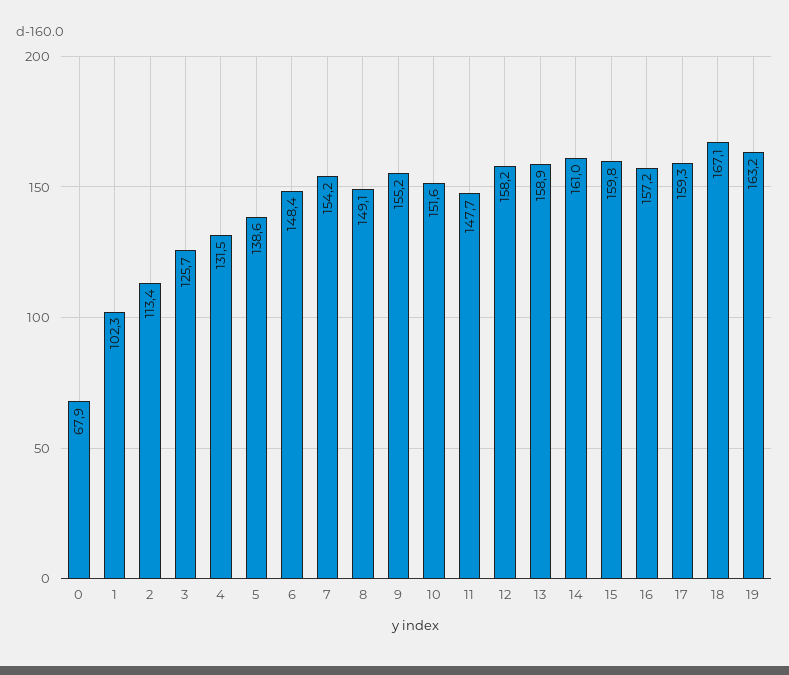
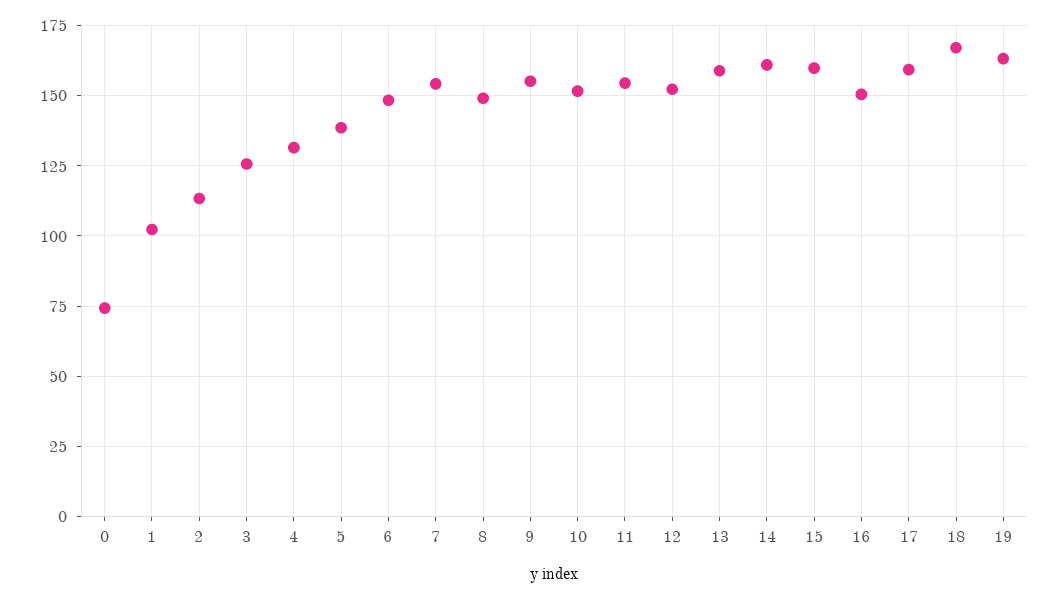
  {
-   "0": 67.9,
+   "0": 75,
    "1": 102.3,
    "2": 113.4,
    "3": 125.7,
    "4": 131.5,
    "5": 138.6,
    "6": 148.4,
    "7": 154.2,
    "8": 149.1,
    "9": 155.2,
    "10": 151.6,
-   "11": 147.7,
+   "11": 155,
-   "12": 158.2,
+   "12": 152.5,
    "13": 158.9,
    "14": 161,
    "15": 159.8,
-   "16": 157.2,
+   "16": 150,
    "17": 159.3,
    "18": 167.1,
    "19": 163.2
  }

